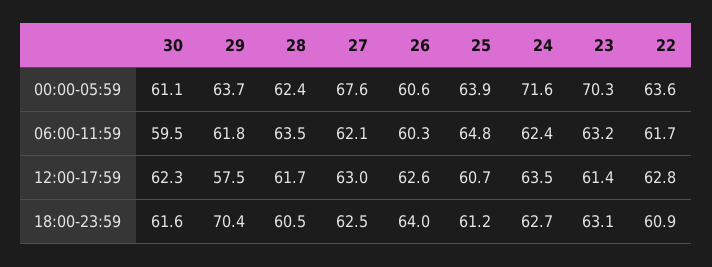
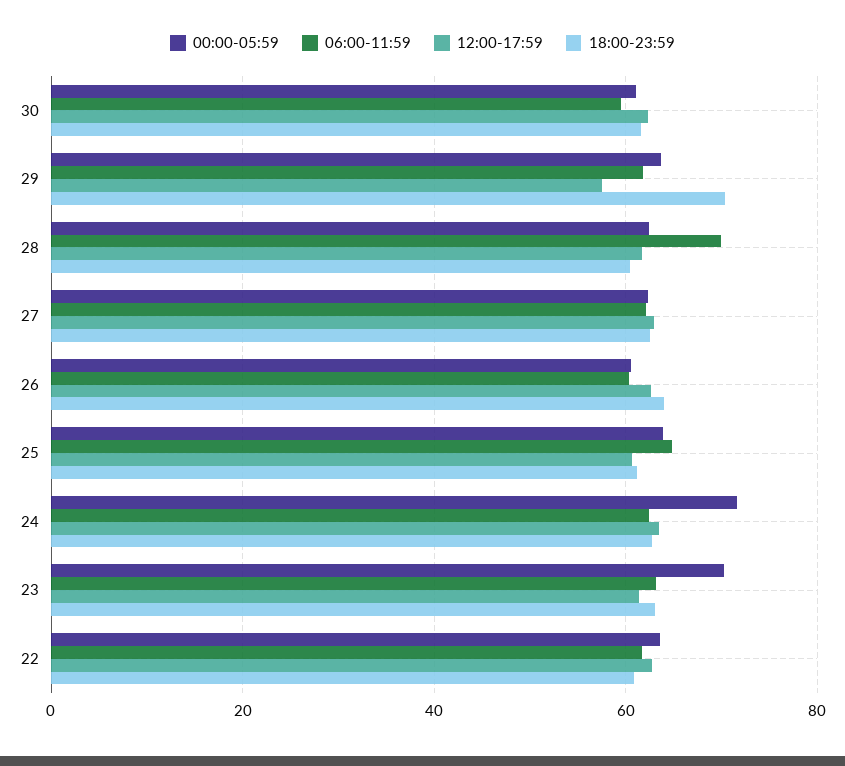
  {
    "00:00-05:59": {
      "30": 61.1,
      "29": 63.7,
      "28": 62.4,
-     "27": 67.6,
+     "27": 62,
      "26": 60.6,
      "25": 63.9,
      "24": 71.6,
      "23": 70.3,
      "22": 63.6
    },
    "06:00-11:59": {
      "30": 59.5,
      "29": 61.8,
-     "28": 63.5,
+     "28": 70,
      "27": 62.1,
      "26": 60.3,
      "25": 64.8,
      "24": 62.4,
      "23": 63.2,
      "22": 61.7
    },
    "12:00-17:59": {
      "30": 62.3,
      "29": 57.5,
      "28": 61.7,
      "27": 63,
      "26": 62.6,
      "25": 60.7,
      "24": 63.5,
      "23": 61.4,
      "22": 62.8
    },
    "18:00-23:59": {
      "30": 61.6,
      "29": 70.4,
      "28": 60.5,
      "27": 62.5,
      "26": 64,
      "25": 61.2,
      "24": 62.7,
      "23": 63.1,
      "22": 60.9
    }
  }

